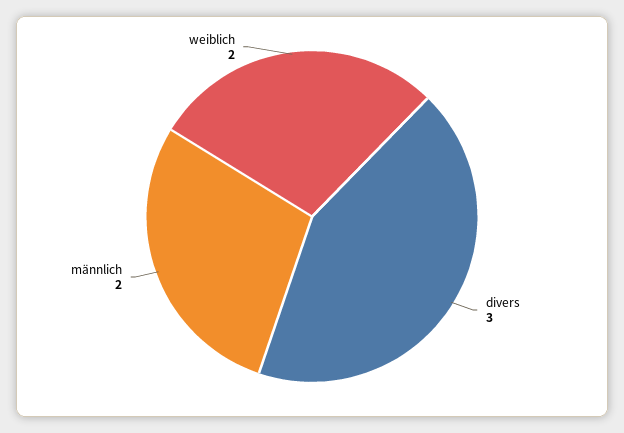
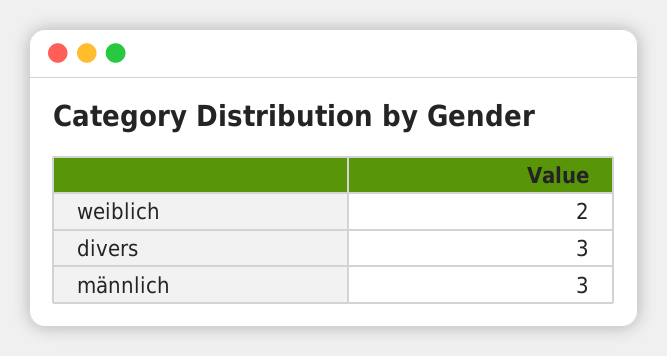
  {
    "divers": 3,
-   "männlich": 2,
+   "männlich": 3,
    "weiblich": 2
  }

